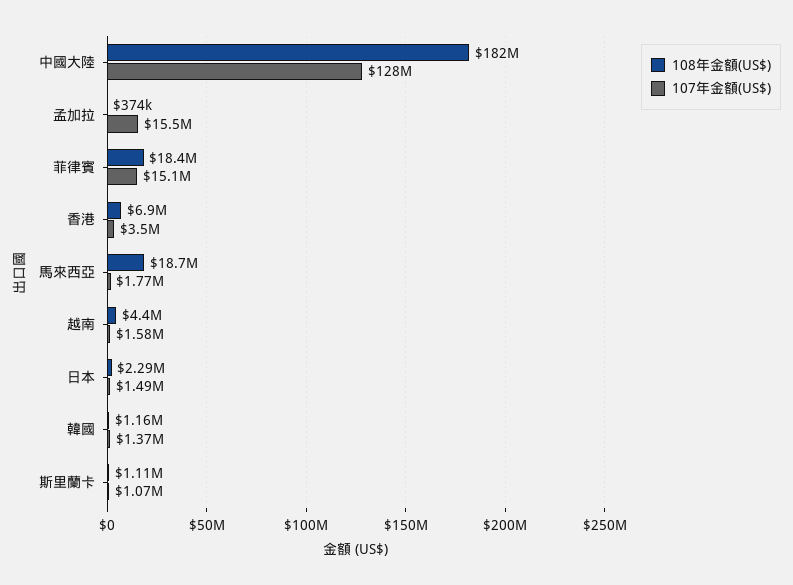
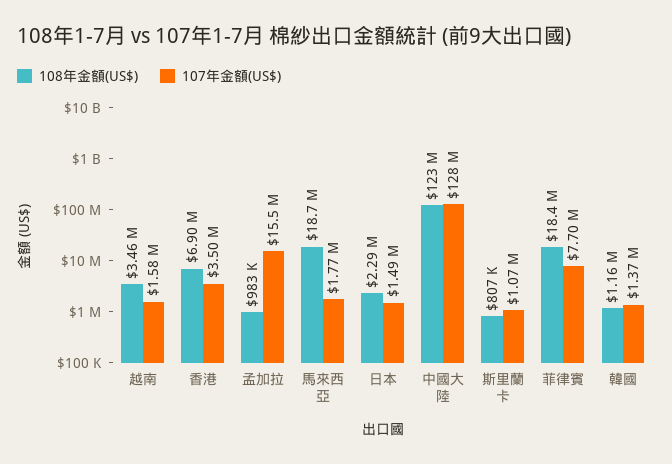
  {
    "108年金額(US$)": {
-     "中國大陸": 182000000,
+     "中國大陸": 123000000,
-     "孟加拉": 374000,
+     "孟加拉": 983000,
      "菲律賓": 18400000,
      "香港": 6900000,
      "馬來西亞": 18700000,
-     "越南": 4400000,
+     "越南": 3460000,
      "日本": 2290000,
      "韓國": 1160000,
-     "斯里蘭卡": 1110000
+     "斯里蘭卡": 807000
    },
    "107年金額(US$)": {
      "中國大陸": 128000000,
      "孟加拉": 15500000,
-     "菲律賓": 15100000,
+     "菲律賓": 7700000,
      "香港": 3500000,
      "馬來西亞": 1770000,
      "越南": 1580000,
      "日本": 1490000,
      "韓國": 1370000,
      "斯里蘭卡": 1070000
    }
  }

